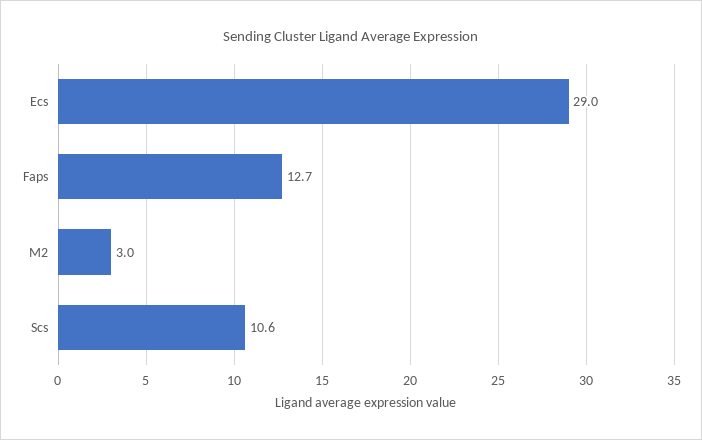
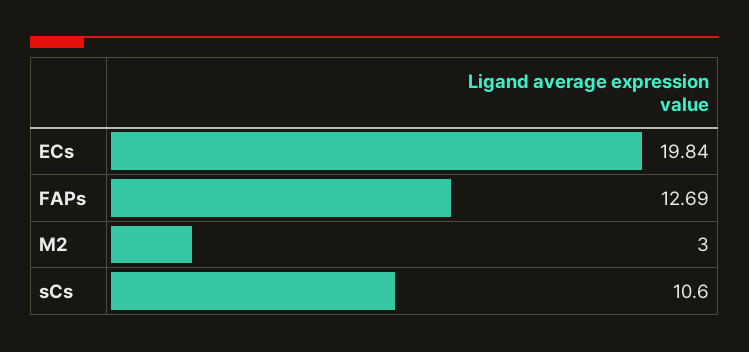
  {
-   "Ecs": 29,
+   "Ecs": 19.84,
    "Faps": 12.69,
    "M2": 3,
    "Scs": 10.6
  }

